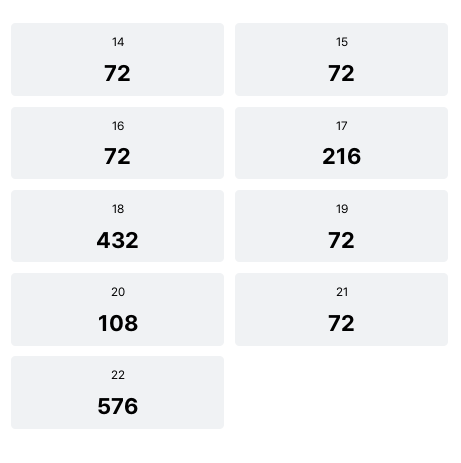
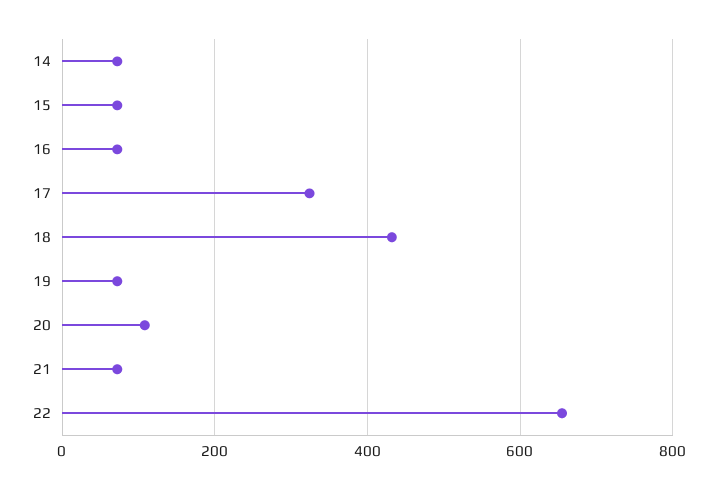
  {
    "14": 72,
    "15": 72,
    "16": 72,
-   "17": 216,
+   "17": 320,
    "18": 432,
    "19": 72,
    "20": 108,
    "21": 72,
-   "22": 576
+   "22": 660
  }

